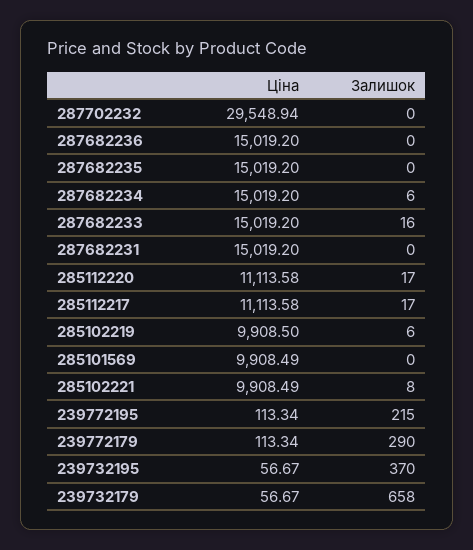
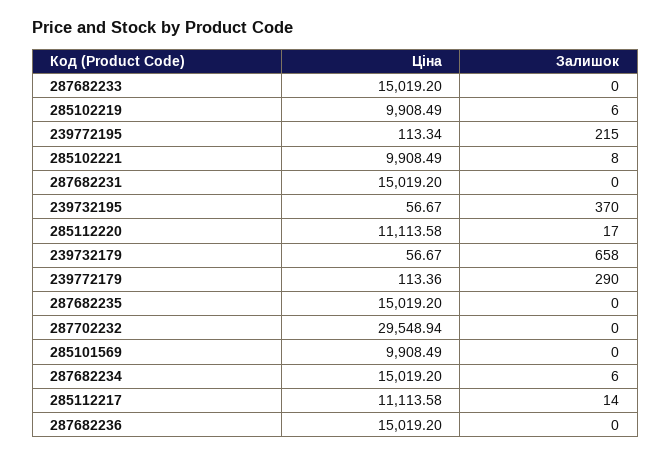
  {
    "Ціна": {
      "287702232": 29548.94,
      "287682236": 15019.2,
      "287682235": 15019.2,
      "287682234": 15019.2,
      "287682233": 15019.2,
      "287682231": 15019.2,
      "285112220": 11113.58,
      "285112217": 11113.58,
-     "285102219": 9908.5,
+     "285102219": 9908.49,
      "285101569": 9908.49,
      "285102221": 9908.49,
      "239772195": 113.34,
-     "239772179": 113.34,
+     "239772179": 113.36,
      "239732195": 56.67,
      "239732179": 56.67
    },
    "Залишок": {
      "287702232": 0,
      "287682236": 0,
      "287682235": 0,
      "287682234": 6,
-     "287682233": 16,
+     "287682233": 0,
      "287682231": 0,
      "285112220": 17,
-     "285112217": 17,
+     "285112217": 14,
      "285102219": 6,
      "285101569": 0,
      "285102221": 8,
      "239772195": 215,
      "239772179": 290,
      "239732195": 370,
      "239732179": 658
    }
  }

